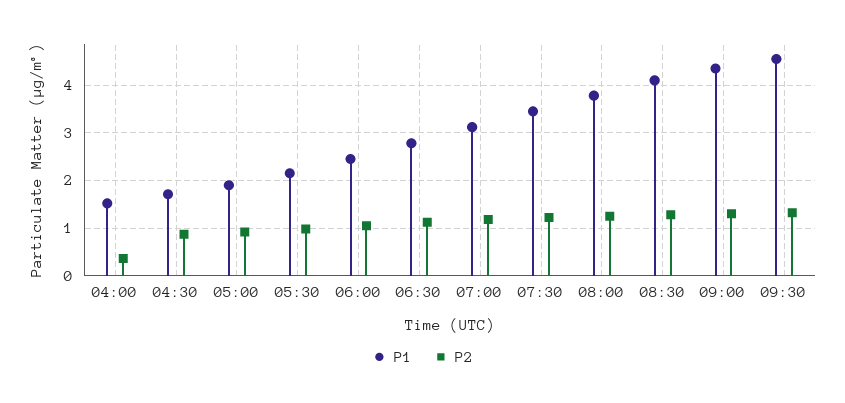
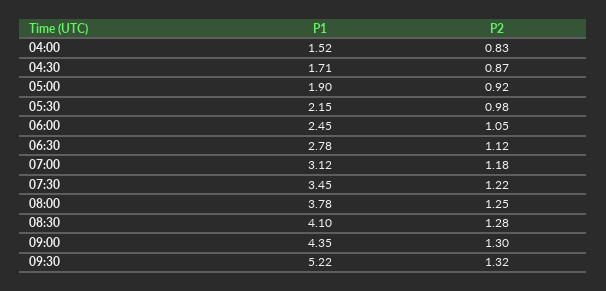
  {
    "P1": {
      "04:00": 1.52,
      "04:30": 1.71,
      "05:00": 1.9,
      "05:30": 2.15,
      "06:00": 2.45,
      "06:30": 2.78,
      "07:00": 3.12,
      "07:30": 3.45,
      "08:00": 3.78,
      "08:30": 4.1,
      "09:00": 4.35,
-     "09:30": 4.6
+     "09:30": 5.22
    },
    "P2": {
-     "04:00": 0.4,
+     "04:00": 0.83,
      "04:30": 0.87,
      "05:00": 0.92,
      "05:30": 0.98,
      "06:00": 1.05,
      "06:30": 1.12,
      "07:00": 1.18,
      "07:30": 1.22,
      "08:00": 1.25,
      "08:30": 1.28,
      "09:00": 1.3,
      "09:30": 1.32
    }
  }

